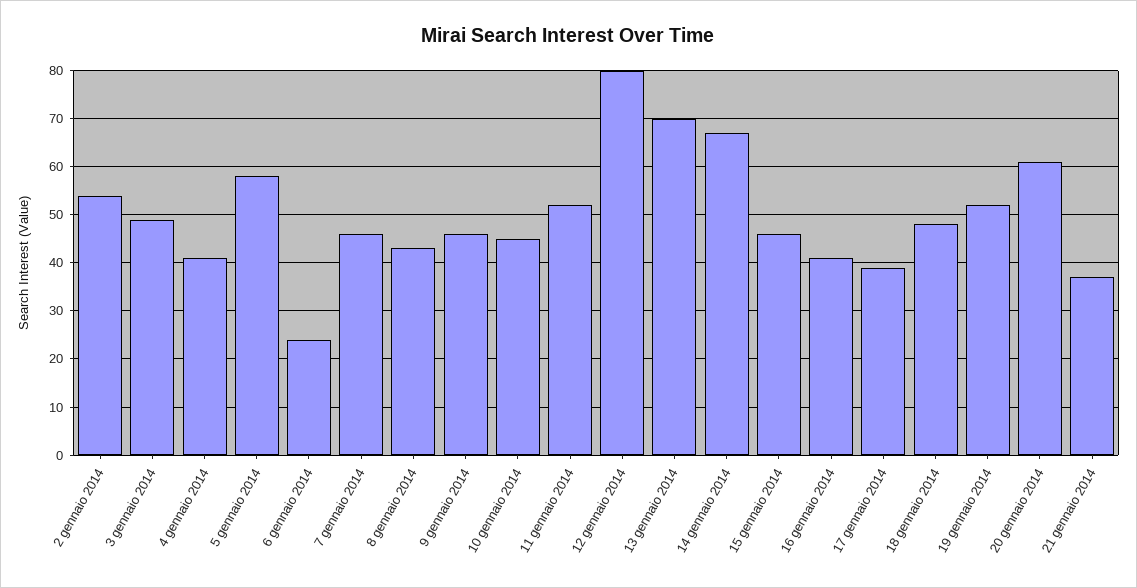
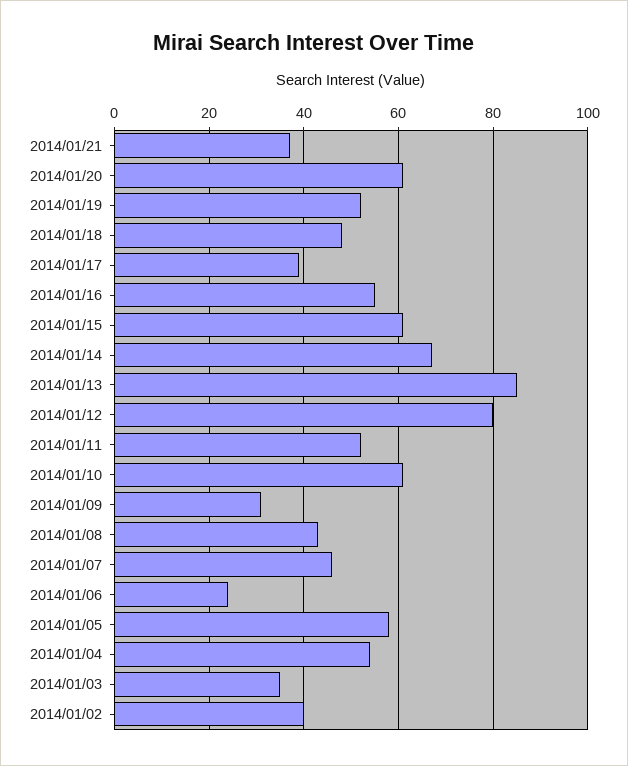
  {
-   "2 gennaio 2014": 55,
+   "2 gennaio 2014": 40,
-   "3 gennaio 2014": 50,
+   "3 gennaio 2014": 35,
-   "4 gennaio 2014": 40,
+   "4 gennaio 2014": 55,
    "5 gennaio 2014": 60,
    "6 gennaio 2014": 25,
    "7 gennaio 2014": 45,
    "8 gennaio 2014": 45,
-   "9 gennaio 2014": 45,
+   "9 gennaio 2014": 30,
-   "10 gennaio 2014": 45,
+   "10 gennaio 2014": 60,
    "11 gennaio 2014": 50,
    "12 gennaio 2014": 80,
-   "13 gennaio 2014": 70,
+   "13 gennaio 2014": 85,
    "14 gennaio 2014": 65,
-   "15 gennaio 2014": 45,
+   "15 gennaio 2014": 60,
-   "16 gennaio 2014": 40,
+   "16 gennaio 2014": 55,
    "17 gennaio 2014": 40,
    "18 gennaio 2014": 50,
    "19 gennaio 2014": 50,
    "20 gennaio 2014": 60,
    "21 gennaio 2014": 35
  }

